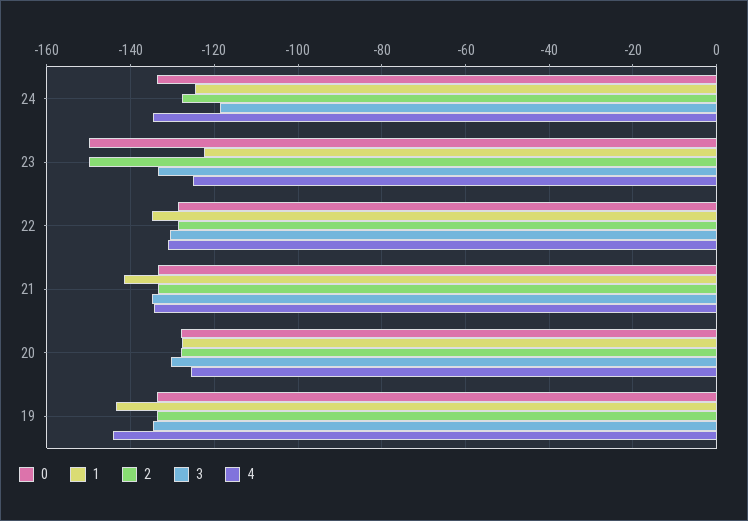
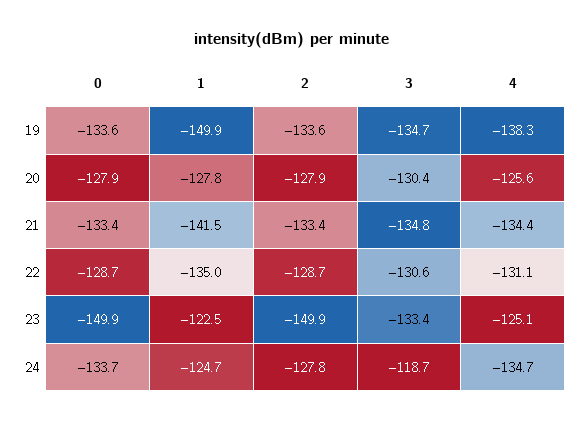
  {
    "0": {
      "24": -133.7,
      "23": -149.9,
      "22": -128.7,
      "21": -133.4,
      "20": -127.9,
      "19": -133.6
    },
    "1": {
      "24": -124.7,
      "23": -122.5,
      "22": -135,
      "21": -141.5,
      "20": -127.8,
-     "19": -144
+     "19": -149.9
    },
    "2": {
      "24": -127.8,
      "23": -149.9,
      "22": -128.7,
      "21": -133.4,
      "20": -127.9,
      "19": -133.6
    },
    "3": {
      "24": -118.7,
      "23": -133.4,
      "22": -130.6,
      "21": -134.8,
      "20": -130.4,
      "19": -134.7
    },
    "4": {
      "24": -134.7,
      "23": -125.1,
      "22": -131.1,
      "21": -134.4,
      "20": -125.6,
-     "19": -144
+     "19": -138.3
    }
  }

